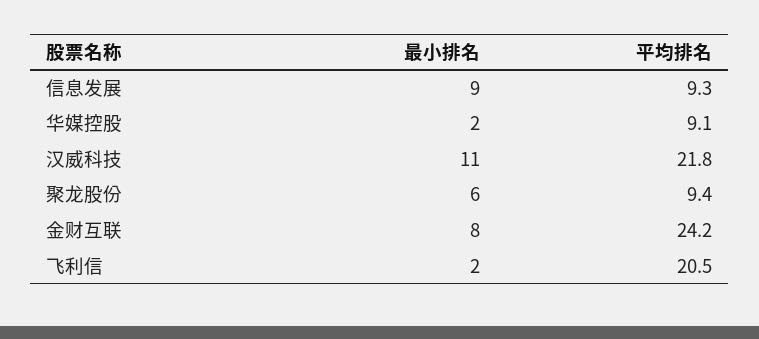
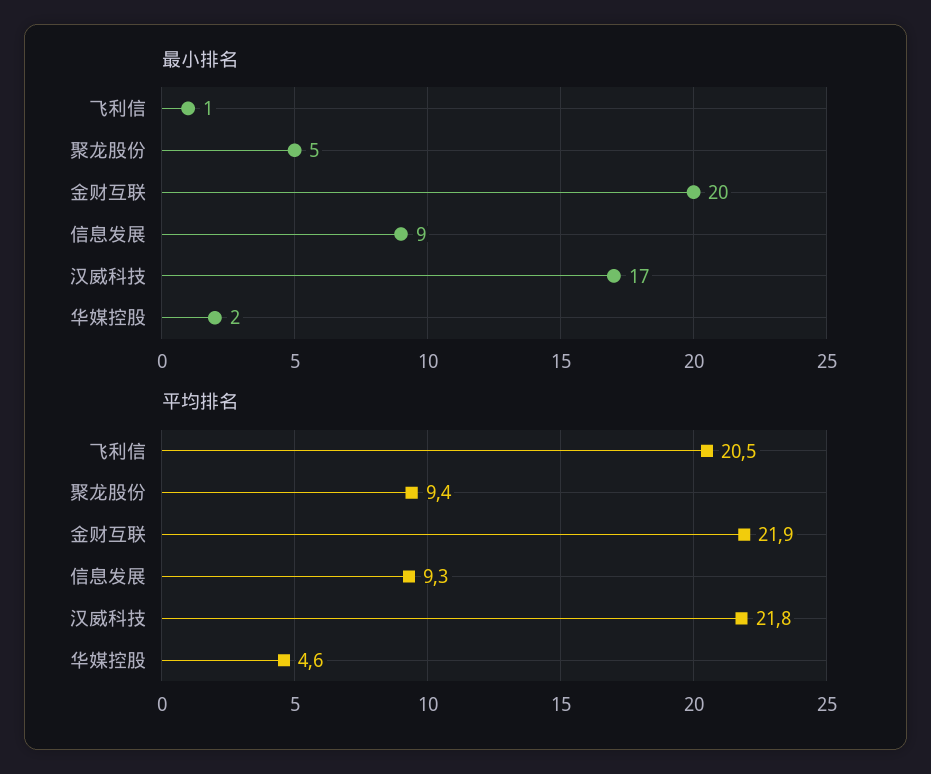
  {
    "最小排名": {
      "信息发展": 9,
      "华媒控股": 2,
-     "汉威科技": 11,
+     "汉威科技": 17,
-     "聚龙股份": 6,
+     "聚龙股份": 5,
-     "金财互联": 8,
+     "金财互联": 20,
-     "飞利信": 2
+     "飞利信": 1
    },
    "平均排名": {
      "信息发展": 9.3,
-     "华媒控股": 9.1,
+     "华媒控股": 4.6,
      "汉威科技": 21.8,
      "聚龙股份": 9.4,
-     "金财互联": 24.2,
+     "金财互联": 21.9,
      "飞利信": 20.5
    }
  }

